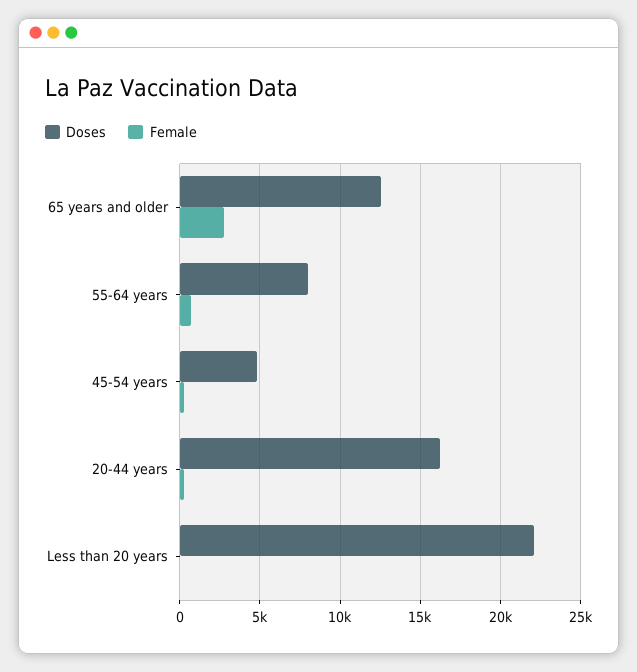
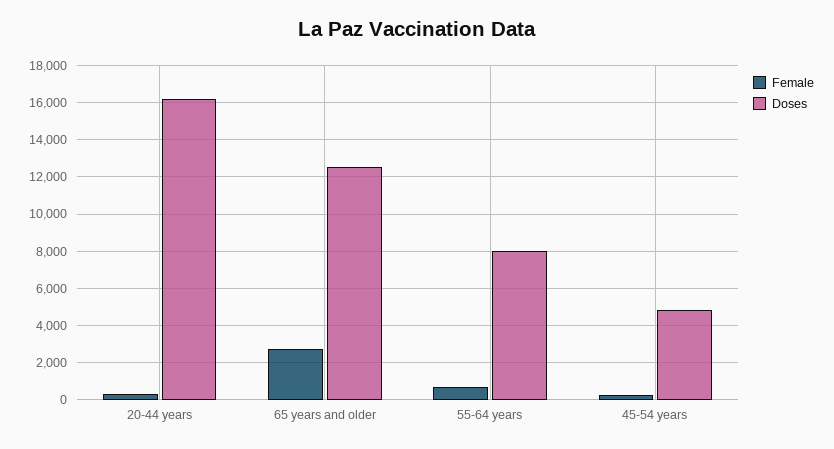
  {
    "Doses": {
      "65 years and older": 12500,
      "55-64 years": 8000,
      "45-54 years": 5000,
-     "20-44 years": 16000,
+     "20-44 years": 16000
-     "Less than 20 years": 22000
    },
    "Female": {
      "65 years and older": 3000,
      "55-64 years": 500,
      "45-54 years": 0,
-     "20-44 years": 500,
+     "20-44 years": 500
-     "Less than 20 years": 0
    }
  }

